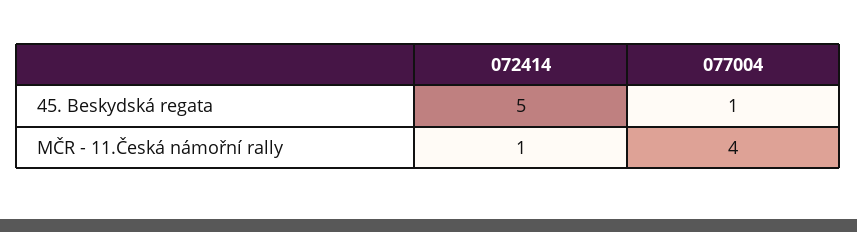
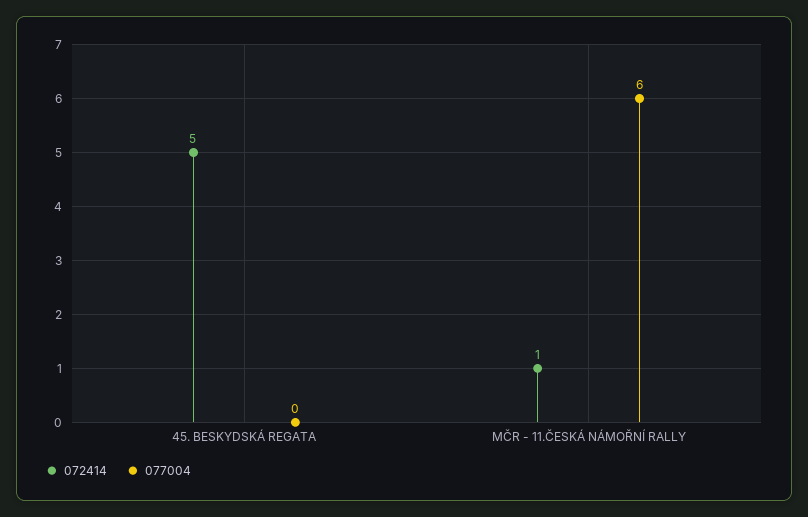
  {
    "072414": {
      "45. Beskydská regata": 5,
      "MČR - 11.Česká námořní rally": 1
    },
    "077004": {
-     "45. Beskydská regata": 1,
+     "45. Beskydská regata": 0,
-     "MČR - 11.Česká námořní rally": 4
+     "MČR - 11.Česká námořní rally": 6
    }
  }

